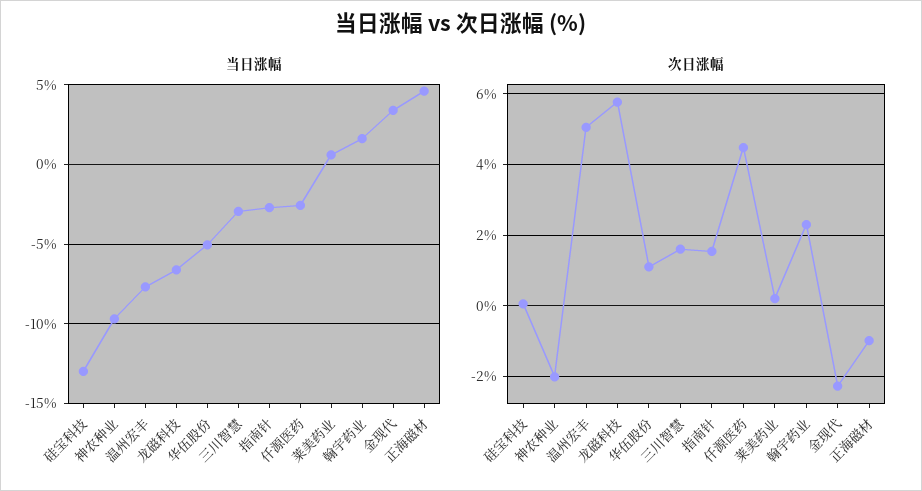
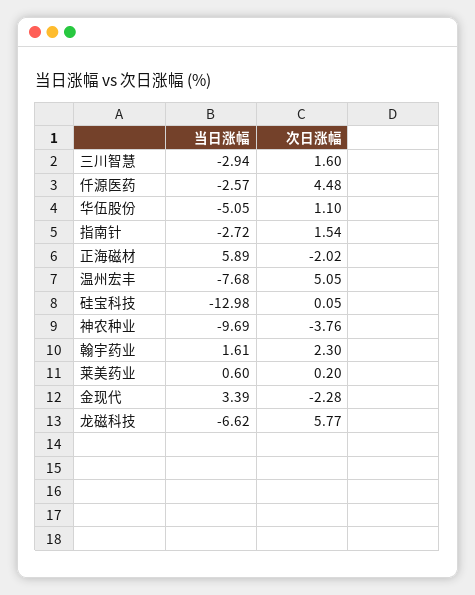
  {
    "当日涨幅": {
      "硅宝科技": -12.98,
      "神农种业": -9.69,
      "温州宏丰": -7.68,
      "龙磁科技": -6.62,
      "华伍股份": -5.05,
      "三川智慧": -2.94,
      "指南针": -2.72,
      "仟源医药": -2.57,
      "莱美药业": 0.6,
      "翰宇药业": 1.61,
      "金现代": 3.39,
-     "正海磁材": 4.5
+     "正海磁材": 5.89
    },
    "次日涨幅": {
      "硅宝科技": 0.05,
-     "神农种业": -2,
+     "神农种业": -3.76,
      "温州宏丰": 5.05,
      "龙磁科技": 5.77,
      "华伍股份": 1.1,
      "三川智慧": 1.6,
      "指南针": 1.54,
      "仟源医药": 4.48,
      "莱美药业": 0.2,
      "翰宇药业": 2.3,
      "金现代": -2.28,
-     "正海磁材": -1
+     "正海磁材": -2.02
    }
  }

